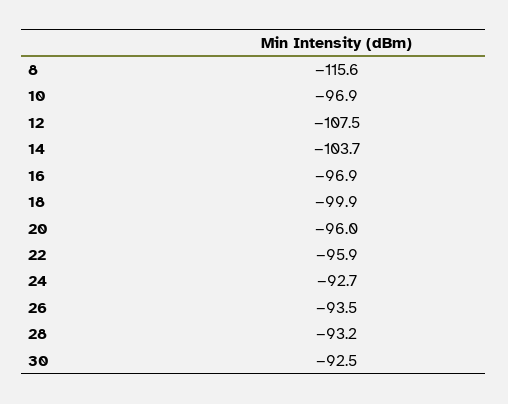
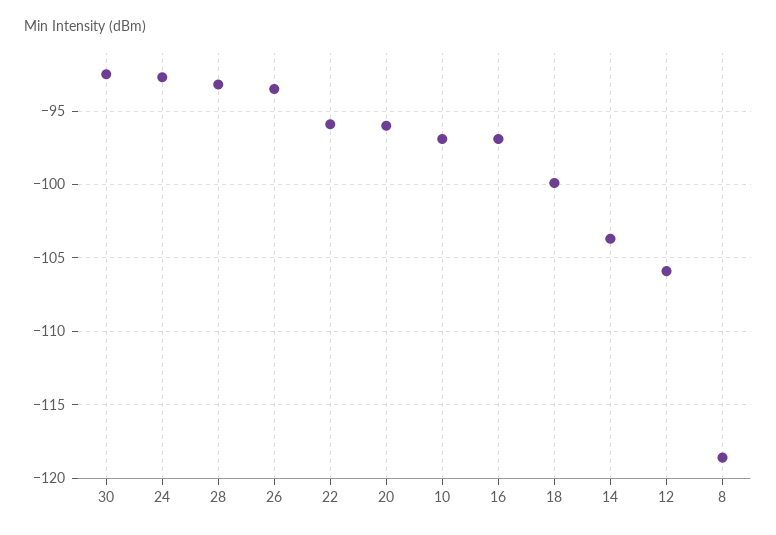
  {
-   "8": -115.6,
+   "8": -118.5,
    "10": -96.9,
-   "12": -107.5,
+   "12": -106,
    "14": -103.7,
    "16": -96.9,
    "18": -99.9,
    "20": -96,
    "22": -95.9,
    "24": -92.7,
    "26": -93.5,
    "28": -93.2,
    "30": -92.5
  }

